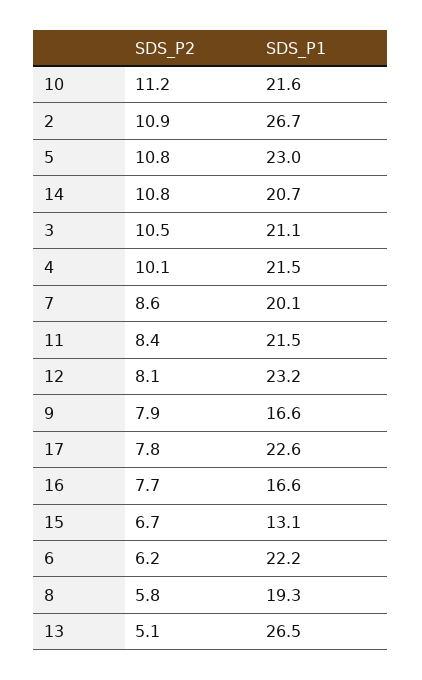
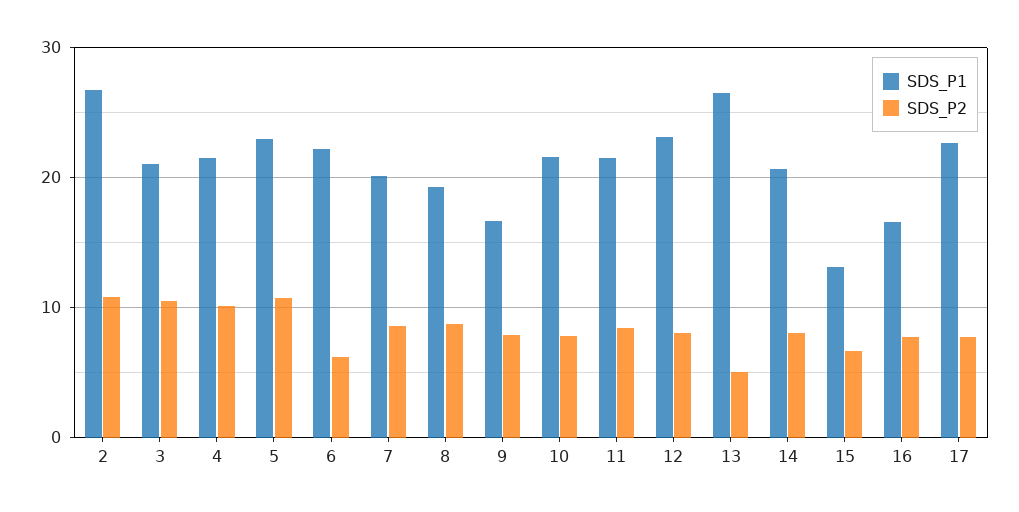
  {
    "SDS_P2": {
-     "10": 11.2,
+     "10": 8,
      "2": 10.9,
      "5": 10.8,
-     "14": 10.8,
+     "14": 8,
      "3": 10.5,
      "4": 10.1,
      "7": 8.6,
      "11": 8.4,
      "12": 8.1,
      "9": 7.9,
      "17": 7.8,
      "16": 7.7,
      "15": 6.7,
      "6": 6.2,
-     "8": 5.8,
+     "8": 9,
      "13": 5.1
    },
    "SDS_P1": {
      "10": 21.6,
      "2": 26.7,
      "5": 23,
      "14": 20.7,
      "3": 21.1,
      "4": 21.5,
      "7": 20.1,
      "11": 21.5,
      "12": 23.2,
      "9": 16.6,
      "17": 22.6,
      "16": 16.6,
      "15": 13.1,
      "6": 22.2,
      "8": 19.3,
      "13": 26.5
    }
  }

